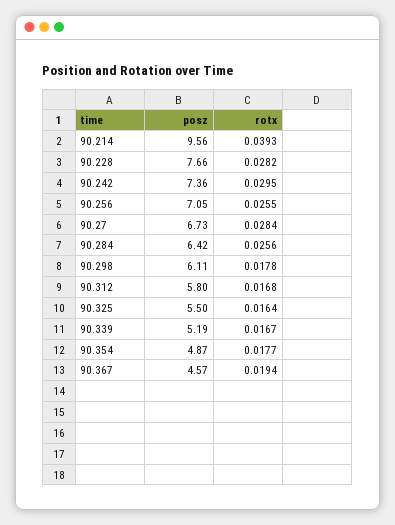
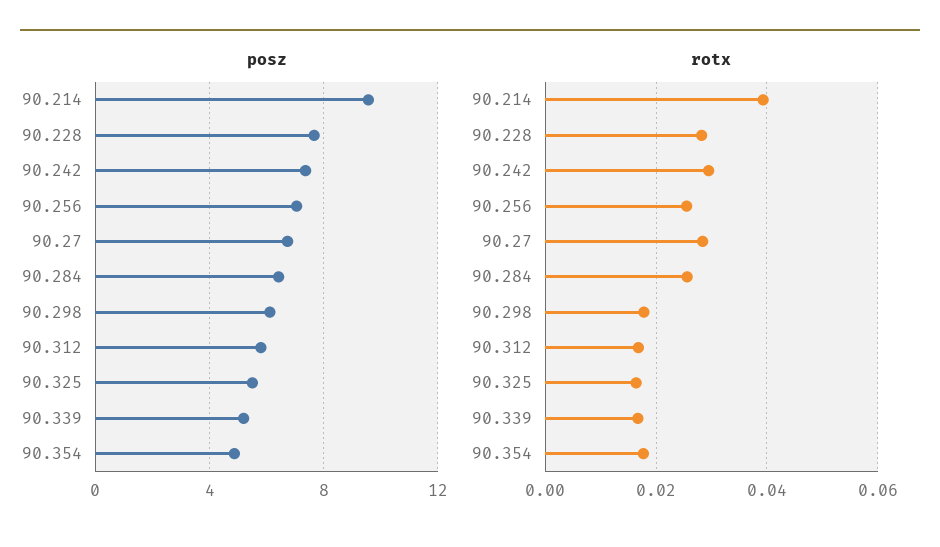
  {
    "posz": {
      "90.214": 9.56,
      "90.228": 7.66,
      "90.242": 7.36,
      "90.256": 7.05,
      "90.27": 6.73,
      "90.284": 6.42,
      "90.298": 6.11,
      "90.312": 5.8,
      "90.325": 5.5,
      "90.339": 5.19,
-     "90.354": 4.87,
+     "90.354": 4.87
-     "90.367": 4.57
    },
    "rotx": {
      "90.214": 0.0393,
      "90.228": 0.0282,
      "90.242": 0.0295,
      "90.256": 0.0255,
      "90.27": 0.0284,
      "90.284": 0.0256,
      "90.298": 0.0178,
      "90.312": 0.0168,
      "90.325": 0.0164,
      "90.339": 0.0167,
-     "90.354": 0.0177,
+     "90.354": 0.0177
-     "90.367": 0.0194
    }
  }

